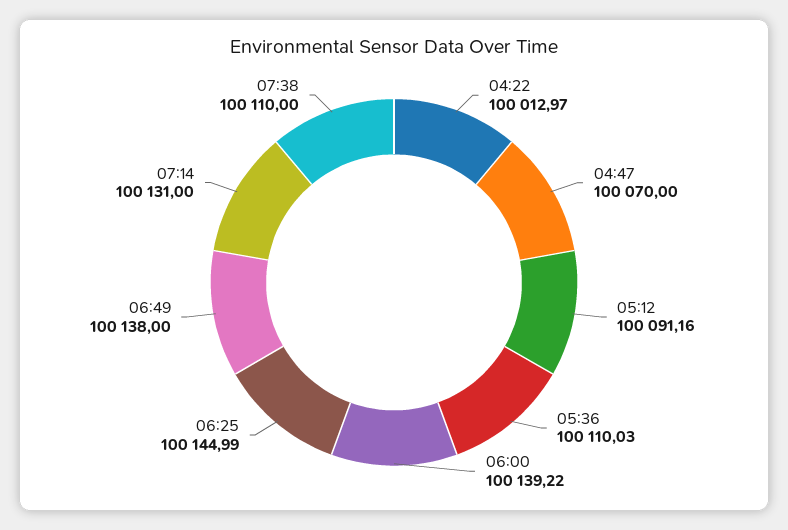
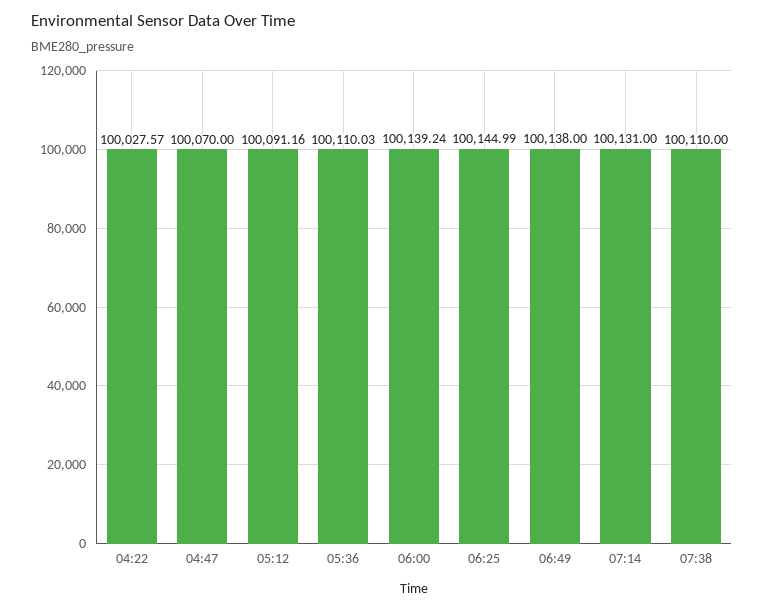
  {
-   "04:22": 100012.97,
+   "04:22": 100027.57,
    "04:47": 100070,
    "05:12": 100091.16,
    "05:36": 100110.03,
-   "06:00": 100139.22,
+   "06:00": 100139.24,
    "06:25": 100144.99,
    "06:49": 100138,
    "07:14": 100131,
    "07:38": 100110
  }

